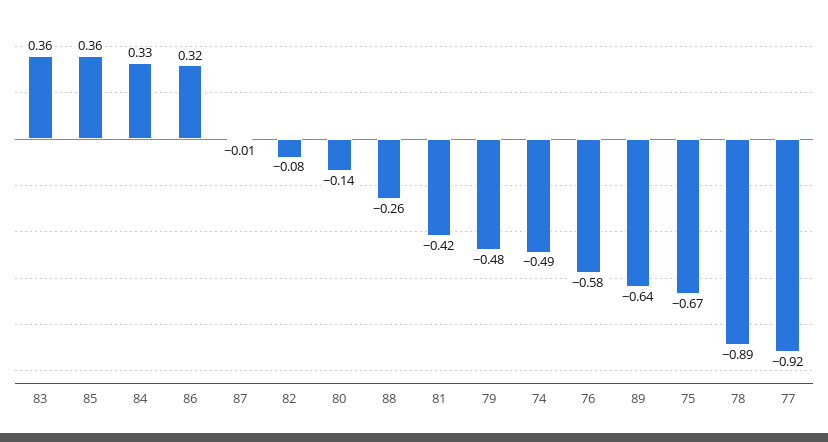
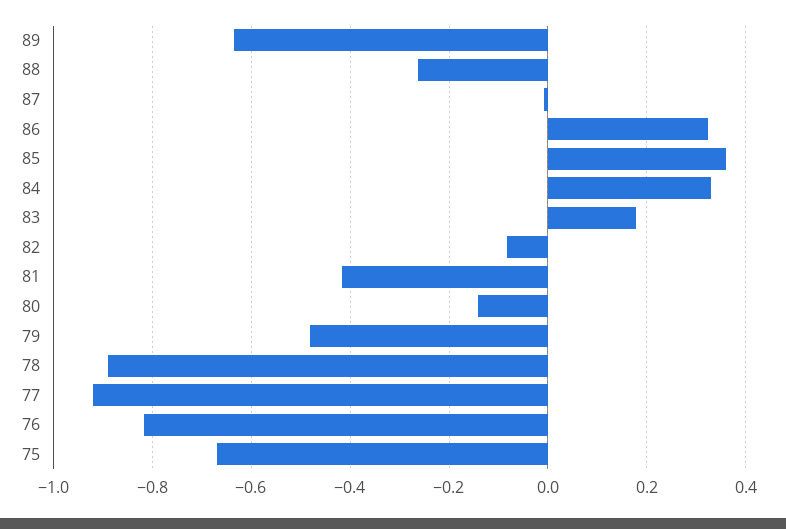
  {
-   "83": 0.36,
+   "83": 0.18,
    "85": 0.36,
    "84": 0.33,
    "86": 0.32,
    "87": -0.01,
    "82": -0.08,
    "80": -0.14,
    "88": -0.26,
    "81": -0.42,
    "79": -0.48,
-   "74": -0.49,
-   "76": -0.58,
+   "76": -0.82,
    "89": -0.64,
    "75": -0.67,
    "78": -0.89,
    "77": -0.92
  }

